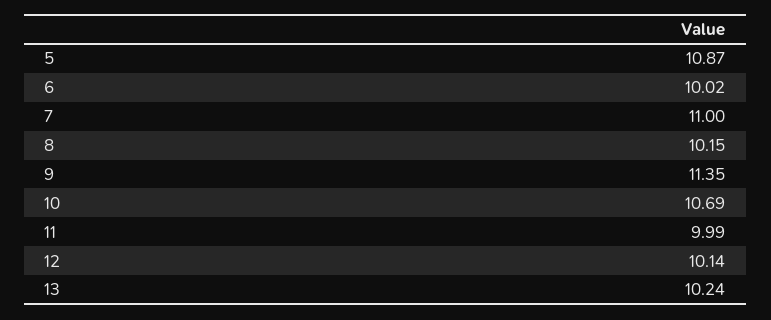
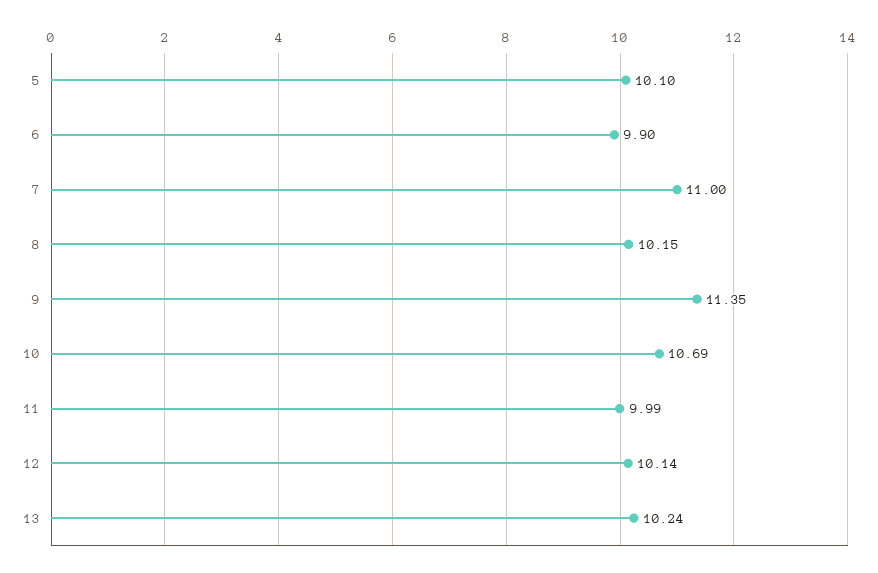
  {
-   "5": 10.87,
+   "5": 10.1,
-   "6": 10.02,
+   "6": 9.9,
    "7": 11,
    "8": 10.15,
    "9": 11.35,
    "10": 10.69,
    "11": 9.99,
    "12": 10.14,
    "13": 10.24
  }

